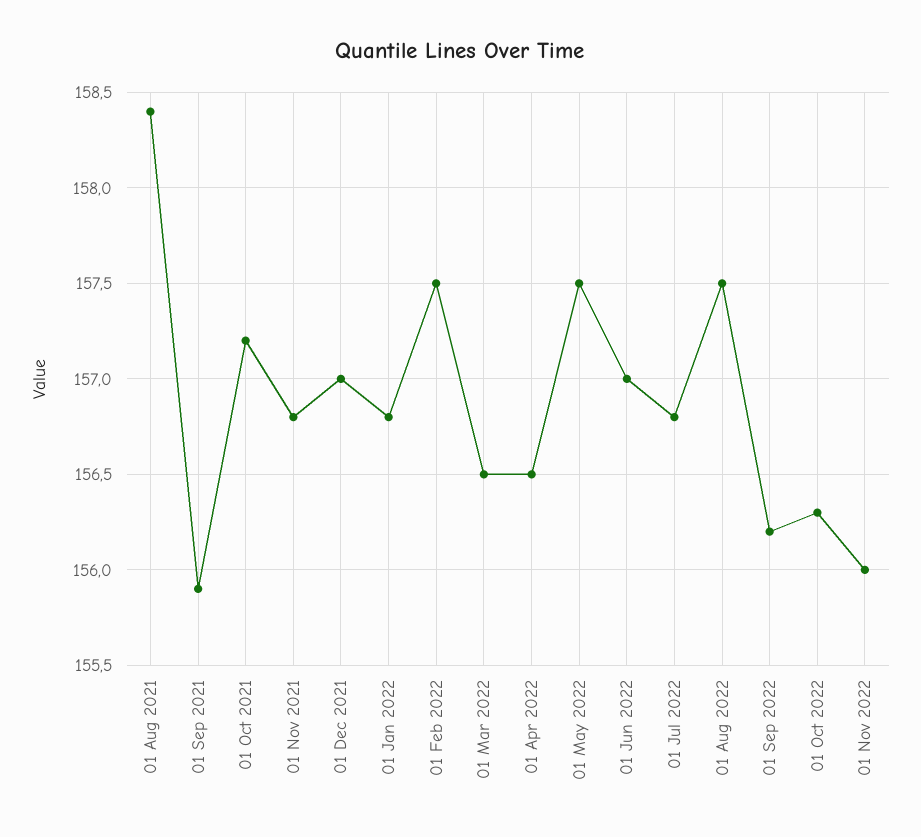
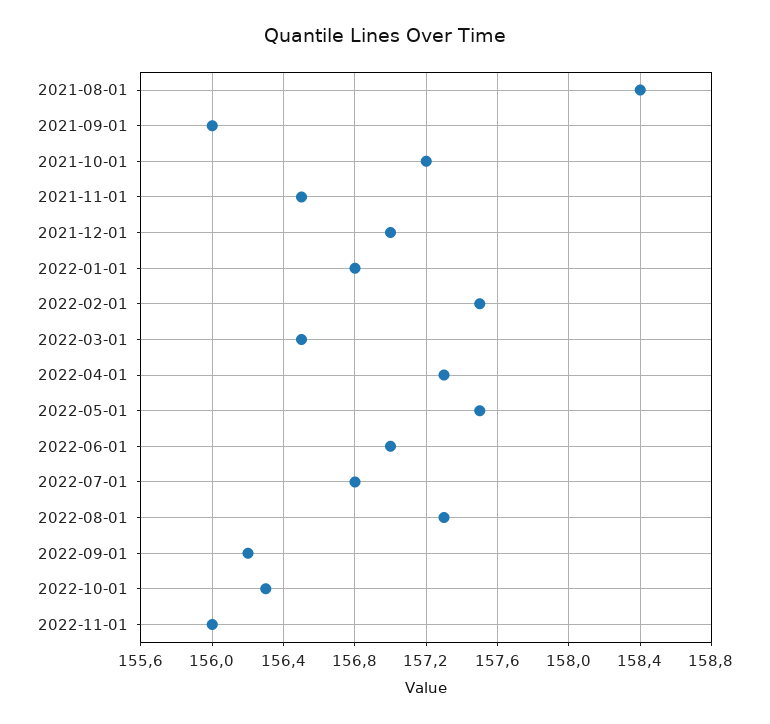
  {
    "01 Aug 2021": 158.4,
-   "01 Sep 2021": 155.9,
+   "01 Sep 2021": 156,
    "01 Oct 2021": 157.2,
-   "01 Nov 2021": 156.8,
+   "01 Nov 2021": 156.5,
    "01 Dec 2021": 157,
    "01 Jan 2022": 156.8,
    "01 Feb 2022": 157.5,
    "01 Mar 2022": 156.5,
-   "01 Apr 2022": 156.5,
+   "01 Apr 2022": 157.3,
    "01 May 2022": 157.5,
    "01 Jun 2022": 157,
    "01 Jul 2022": 156.8,
-   "01 Aug 2022": 157.5,
+   "01 Aug 2022": 157.3,
    "01 Sep 2022": 156.2,
    "01 Oct 2022": 156.3,
    "01 Nov 2022": 156
  }

